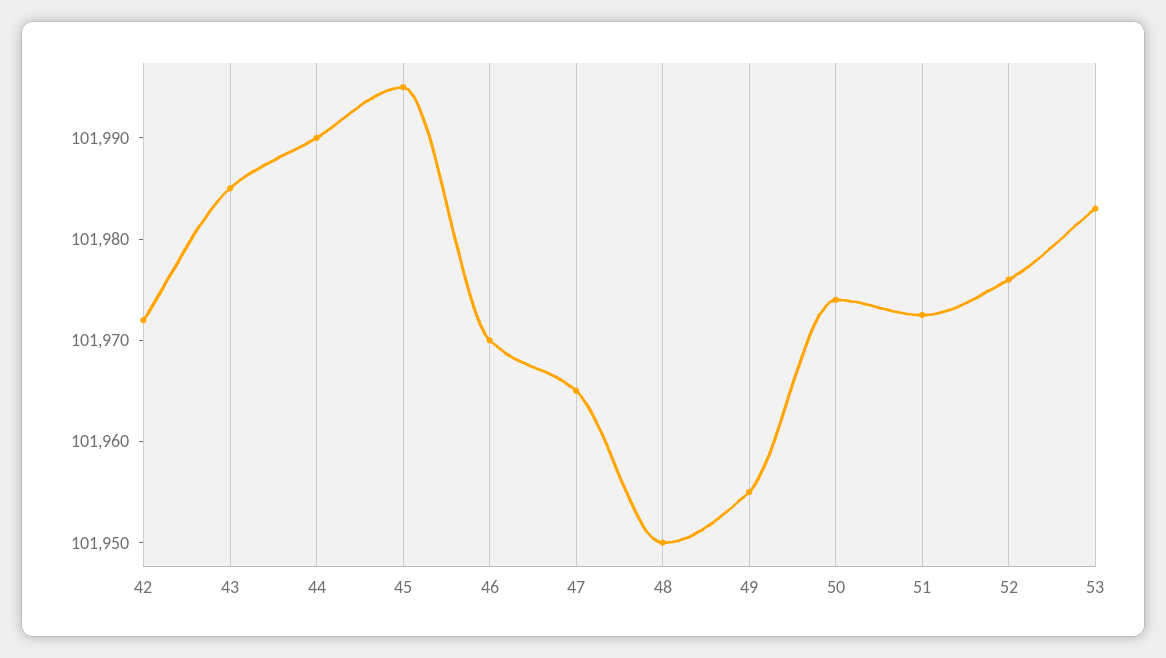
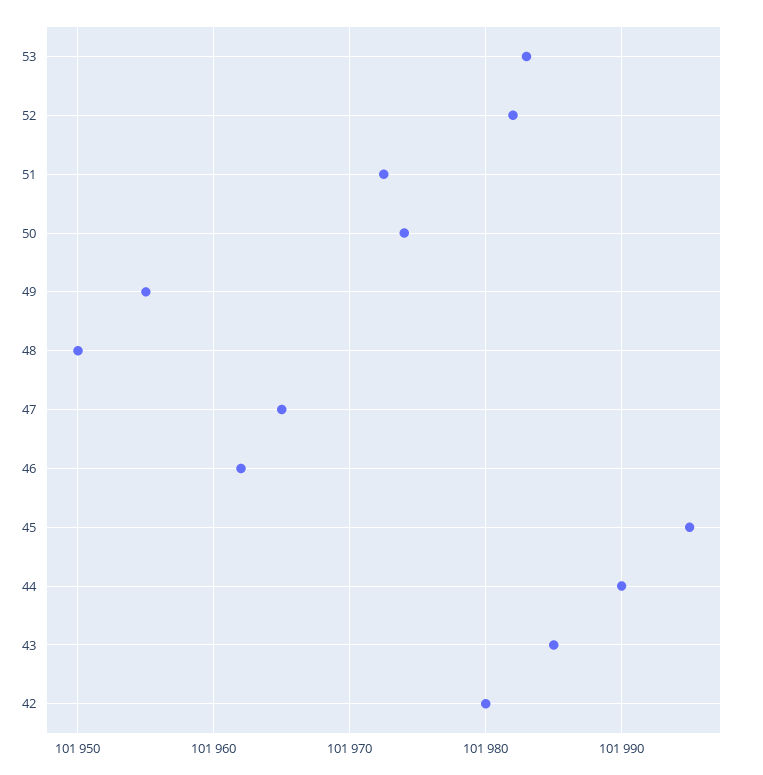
  {
-   "42": 101972,
+   "42": 101980,
    "43": 101985,
    "44": 101990,
    "45": 101995,
-   "46": 101970,
+   "46": 101962,
    "47": 101965,
    "48": 101950,
    "49": 101955,
    "50": 101974,
    "51": 101973,
-   "52": 101976,
+   "52": 101982,
    "53": 101983
  }

